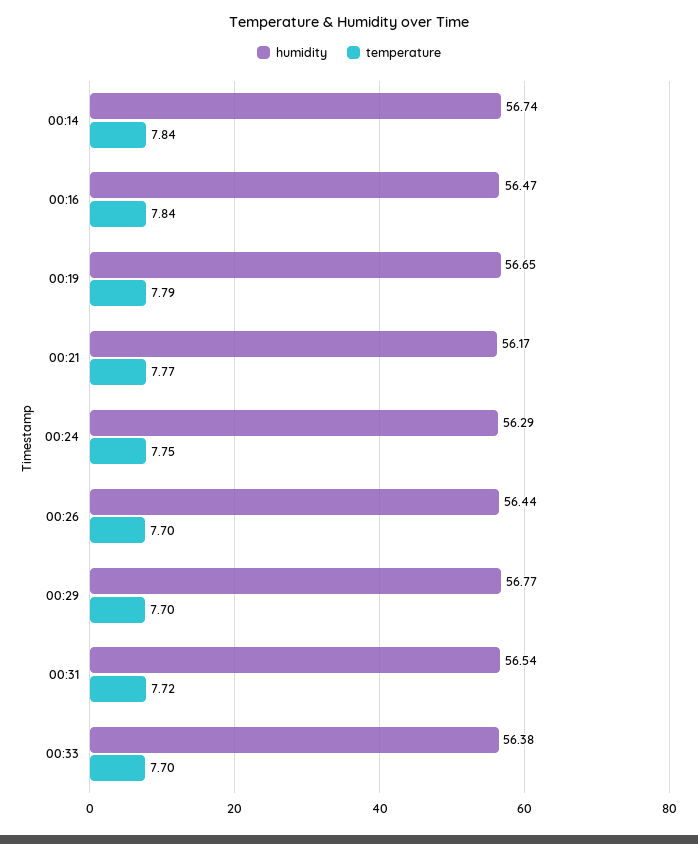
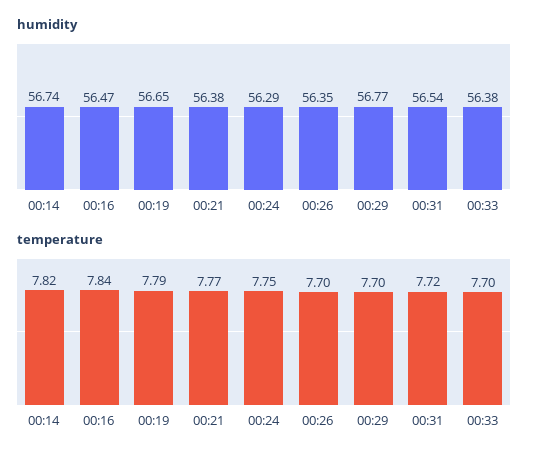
  {
    "humidity": {
      "00:14": 56.74,
      "00:16": 56.47,
      "00:19": 56.65,
-     "00:21": 56.17,
+     "00:21": 56.38,
      "00:24": 56.29,
-     "00:26": 56.44,
+     "00:26": 56.35,
      "00:29": 56.77,
      "00:31": 56.54,
      "00:33": 56.38
    },
    "temperature": {
-     "00:14": 7.84,
+     "00:14": 7.82,
      "00:16": 7.84,
      "00:19": 7.79,
      "00:21": 7.77,
      "00:24": 7.75,
      "00:26": 7.7,
      "00:29": 7.7,
      "00:31": 7.72,
      "00:33": 7.7
    }
  }

